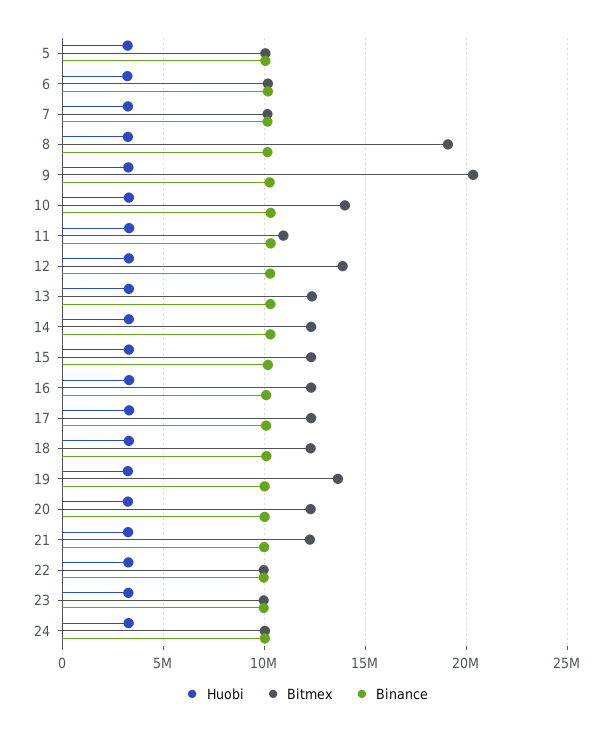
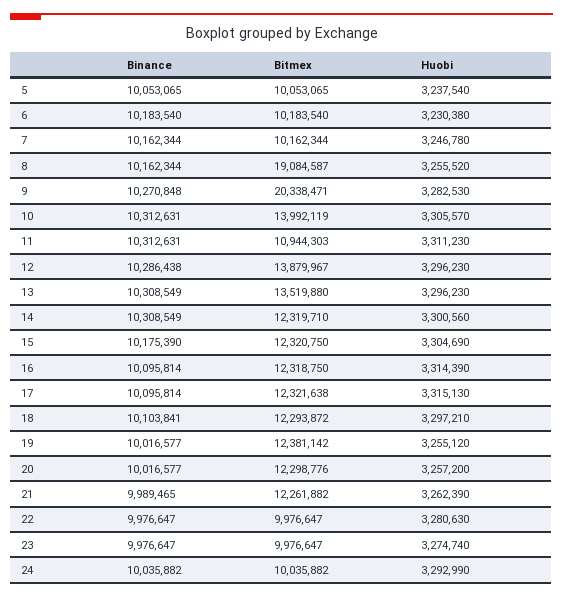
  {
    "Huobi": {
      "5": 3237540,
      "6": 3230380,
      "7": 3246780,
      "8": 3255520,
      "9": 3282530,
      "10": 3305570,
      "11": 3311230,
      "12": 3296230,
      "13": 3296230,
      "14": 3300560,
      "15": 3304690,
      "16": 3314390,
      "17": 3315130,
      "18": 3297210,
      "19": 3255120,
      "20": 3257200,
      "21": 3262390,
      "22": 3280630,
      "23": 3274740,
      "24": 3292990
    },
    "Bitmex": {
      "5": 10053065,
      "6": 10183540,
      "7": 10162344,
      "8": 19084587,
      "9": 20338471,
      "10": 13992119,
      "11": 10944303,
      "12": 13879967,
-     "13": 12500000,
+     "13": 13519880,
      "14": 12319710,
      "15": 12320750,
      "16": 12318750,
      "17": 12321638,
      "18": 12293872,
-     "19": 13500000,
+     "19": 12381142,
      "20": 12298776,
      "21": 12261882,
      "22": 9976647,
      "23": 9976647,
      "24": 10035882
    },
    "Binance": {
      "5": 10053065,
      "6": 10183540,
      "7": 10162344,
      "8": 10162344,
      "9": 10270848,
      "10": 10312631,
      "11": 10312631,
      "12": 10286438,
      "13": 10308549,
      "14": 10308549,
      "15": 10175390,
      "16": 10095814,
      "17": 10095814,
      "18": 10103841,
      "19": 10016577,
      "20": 10016577,
      "21": 9989465,
      "22": 9976647,
      "23": 9976647,
      "24": 10035882
    }
  }

